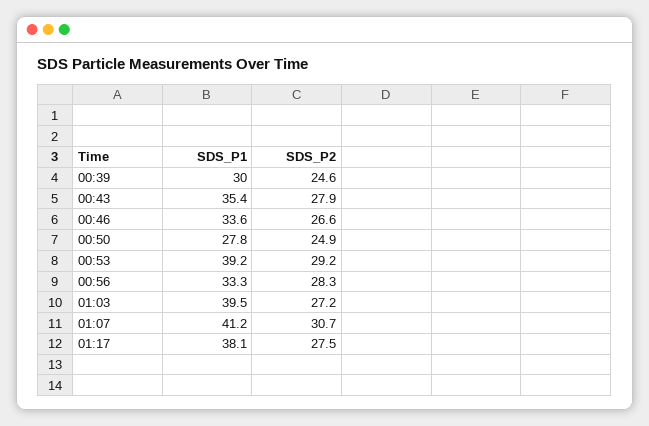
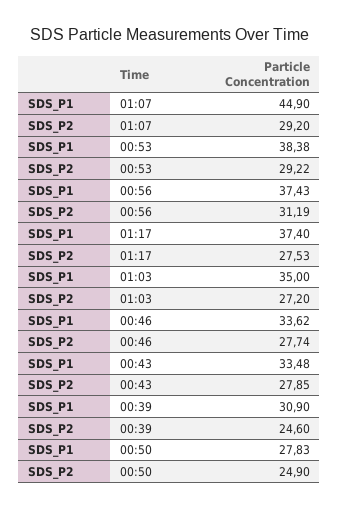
  {
    "SDS_P1": {
-     "00:39": 30,
+     "00:39": 30.9,
-     "00:43": 35.4,
+     "00:43": 33.48,
      "00:46": 33.62,
      "00:50": 27.83,
-     "00:53": 39.2,
+     "00:53": 38.38,
-     "00:56": 33.3,
+     "00:56": 37.43,
-     "01:03": 39.5,
+     "01:03": 35,
-     "01:07": 41.2,
+     "01:07": 44.9,
-     "01:17": 38.1
+     "01:17": 37.4
    },
    "SDS_P2": {
      "00:39": 24.6,
      "00:43": 27.85,
-     "00:46": 26.6,
+     "00:46": 27.74,
      "00:50": 24.9,
      "00:53": 29.22,
-     "00:56": 28.3,
+     "00:56": 31.19,
      "01:03": 27.2,
-     "01:07": 30.7,
+     "01:07": 29.2,
      "01:17": 27.53
    }
  }

